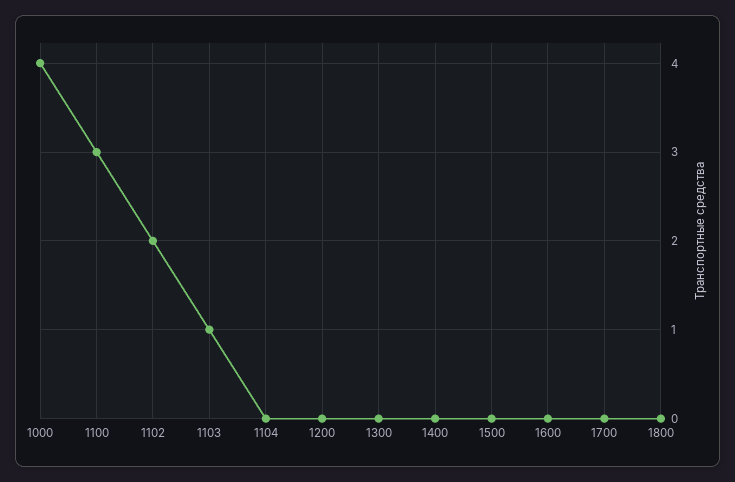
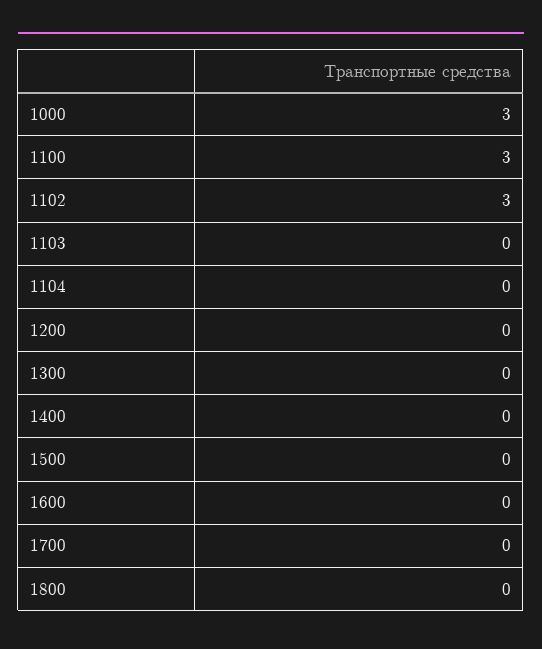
  {
-   "1000": 4,
+   "1000": 3,
    "1100": 3,
-   "1102": 2,
+   "1102": 3,
-   "1103": 1,
+   "1103": 0,
    "1104": 0,
    "1200": 0,
    "1300": 0,
    "1400": 0,
    "1500": 0,
    "1600": 0,
    "1700": 0,
    "1800": 0
  }

